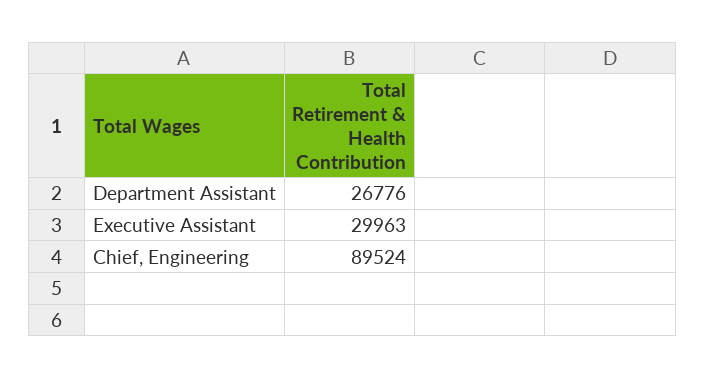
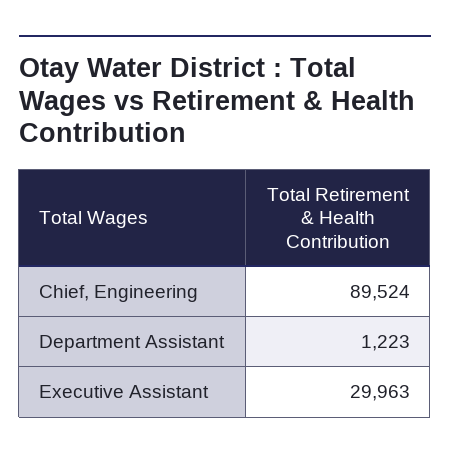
  {
-   "Department Assistant": 26776,
+   "Department Assistant": 1223,
    "Executive Assistant": 29963,
    "Chief, Engineering": 89524
  }

